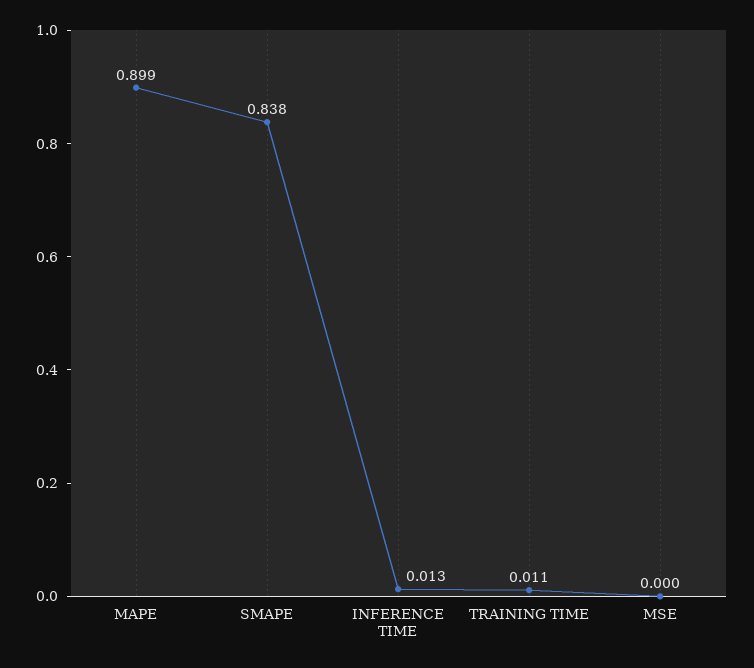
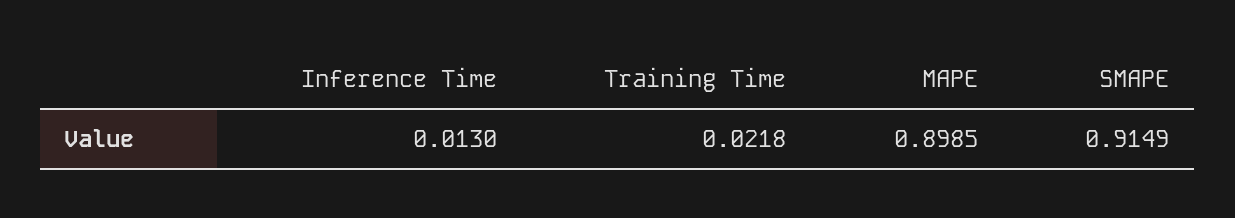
  {
    "MAPE": 0.8985,
-   "SMAPE": 0.838,
+   "SMAPE": 0.9149,
    "INFERENCE TIME": 0.013,
-   "TRAINING TIME": 0.011,
+   "TRAINING TIME": 0.0218
-   "MSE": 0
  }

